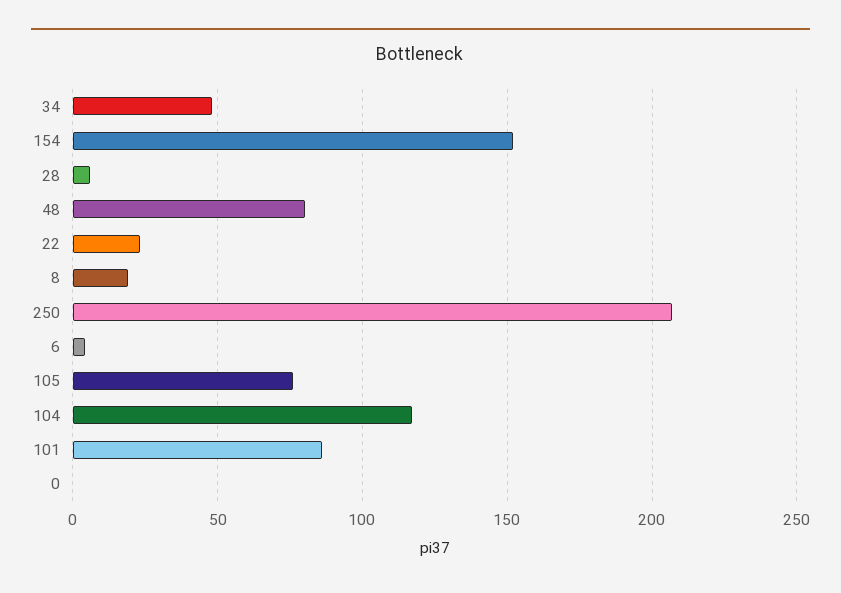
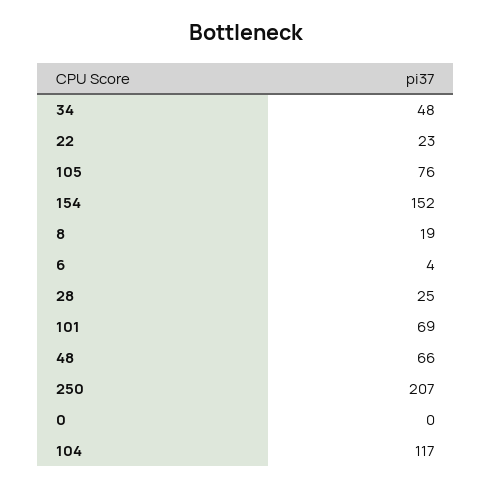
  {
    "34": 48,
    "154": 152,
-   "28": 5,
+   "28": 25,
-   "48": 80,
+   "48": 66,
    "22": 23,
    "8": 19,
    "250": 207,
    "6": 4,
    "105": 76,
    "104": 117,
-   "101": 85,
+   "101": 69,
    "0": 0
  }

